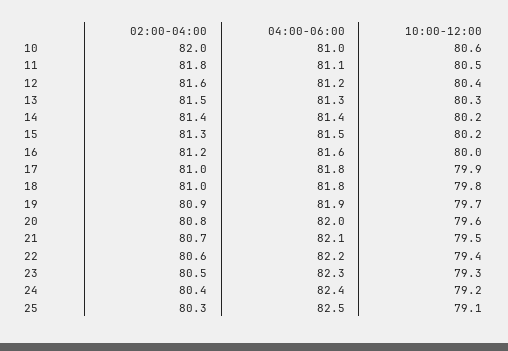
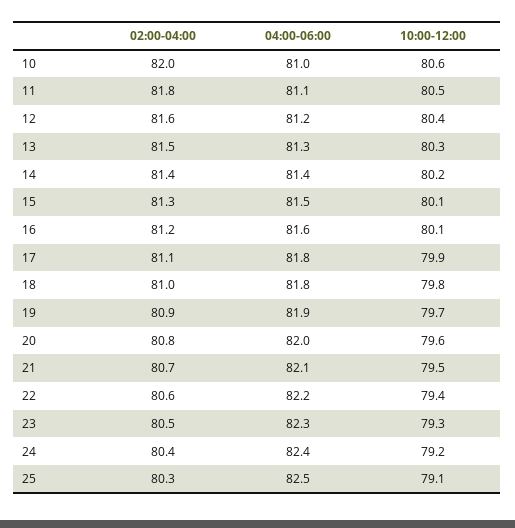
  {
    "02:00-04:00": {
      "10": 82,
      "11": 81.8,
      "12": 81.6,
      "13": 81.5,
      "14": 81.4,
      "15": 81.3,
      "16": 81.2,
-     "17": 81,
+     "17": 81.1,
      "18": 81,
      "19": 80.9,
      "20": 80.8,
      "21": 80.7,
      "22": 80.6,
      "23": 80.5,
      "24": 80.4,
      "25": 80.3
    },
    "04:00-06:00": {
      "10": 81,
      "11": 81.1,
      "12": 81.2,
      "13": 81.3,
      "14": 81.4,
      "15": 81.5,
      "16": 81.6,
      "17": 81.8,
      "18": 81.8,
      "19": 81.9,
      "20": 82,
      "21": 82.1,
      "22": 82.2,
      "23": 82.3,
      "24": 82.4,
      "25": 82.5
    },
    "10:00-12:00": {
      "10": 80.6,
      "11": 80.5,
      "12": 80.4,
      "13": 80.3,
      "14": 80.2,
-     "15": 80.2,
+     "15": 80.1,
-     "16": 80,
+     "16": 80.1,
      "17": 79.9,
      "18": 79.8,
      "19": 79.7,
      "20": 79.6,
      "21": 79.5,
      "22": 79.4,
      "23": 79.3,
      "24": 79.2,
      "25": 79.1
    }
  }

